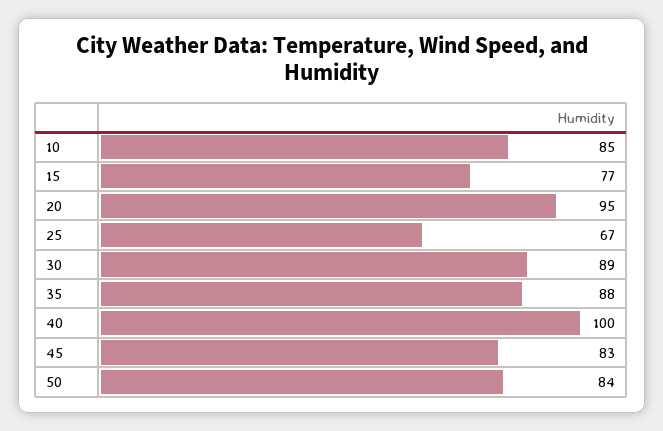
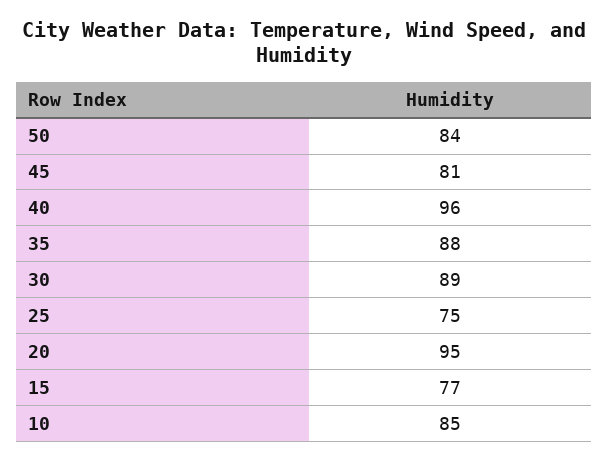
  {
    "10": 85,
    "15": 77,
    "20": 95,
-   "25": 67,
+   "25": 75,
    "30": 89,
    "35": 88,
-   "40": 100,
+   "40": 96,
-   "45": 83,
+   "45": 81,
    "50": 84
  }

